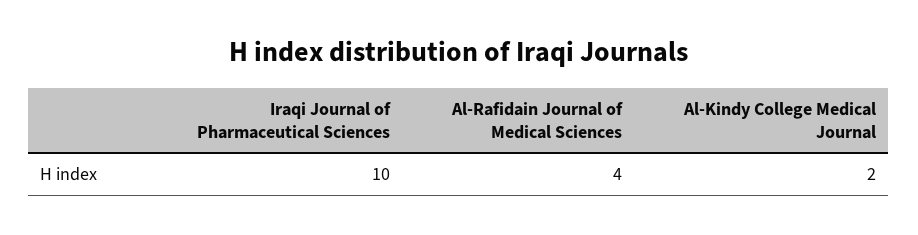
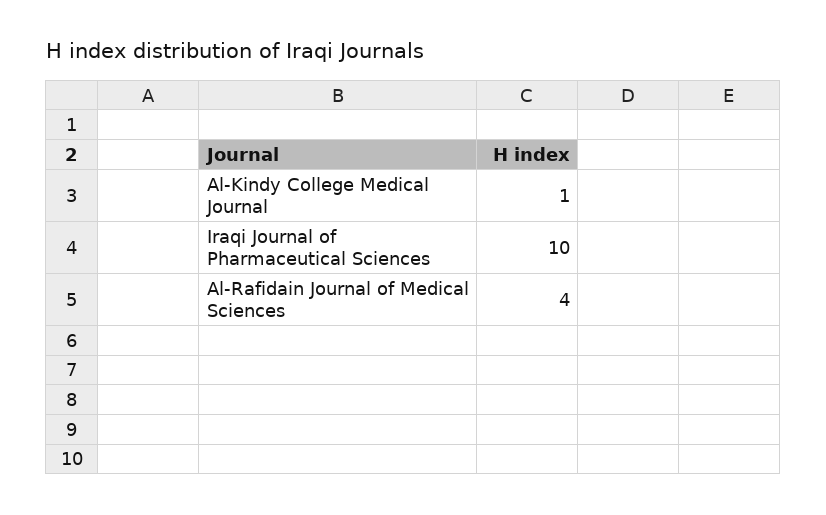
  {
    "Iraqi Journal of Pharmaceutical Sciences": 10,
    "Al-Rafidain Journal of Medical Sciences": 4,
-   "Al-Kindy College Medical Journal": 2
+   "Al-Kindy College Medical Journal": 1
  }

